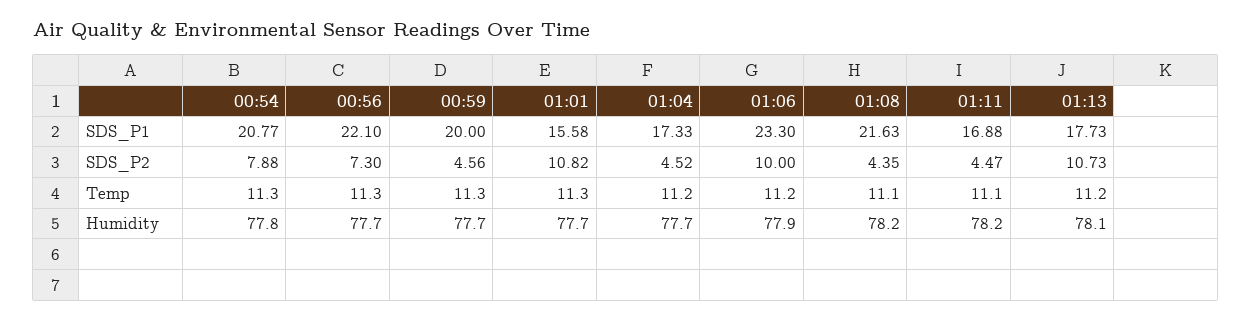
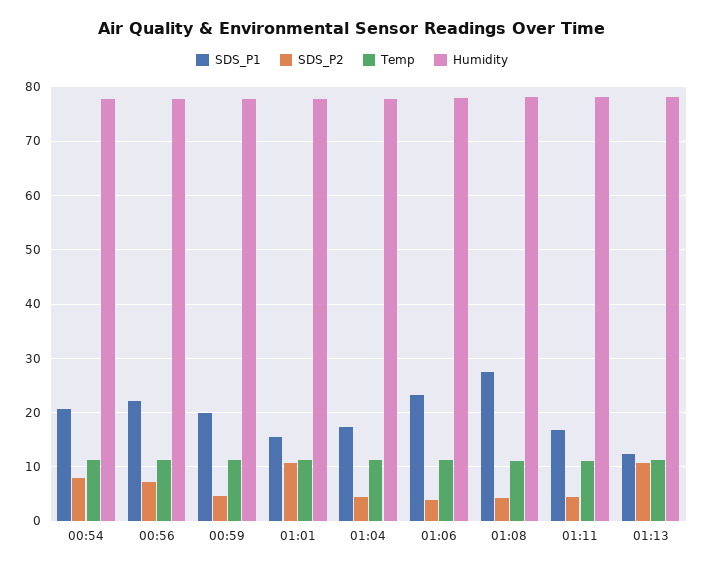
  {
    "SDS_P1": {
      "00:54": 20.77,
      "00:56": 22.1,
      "00:59": 20,
      "01:01": 15.58,
      "01:04": 17.33,
      "01:06": 23.3,
-     "01:08": 21.63,
+     "01:08": 28,
      "01:11": 16.88,
-     "01:13": 17.73
+     "01:13": 12
    },
    "SDS_P2": {
      "00:54": 7.88,
      "00:56": 7.3,
      "00:59": 4.56,
      "01:01": 10.82,
      "01:04": 4.52,
-     "01:06": 10,
+     "01:06": 4,
      "01:08": 4.35,
      "01:11": 4.47,
      "01:13": 10.73
    },
    "Temp": {
      "00:54": 11.3,
      "00:56": 11.3,
      "00:59": 11.3,
      "01:01": 11.3,
      "01:04": 11.2,
      "01:06": 11.2,
      "01:08": 11.1,
      "01:11": 11.1,
      "01:13": 11.2
    },
    "Humidity": {
      "00:54": 77.8,
      "00:56": 77.7,
      "00:59": 77.7,
      "01:01": 77.7,
      "01:04": 77.7,
      "01:06": 77.9,
      "01:08": 78.2,
      "01:11": 78.2,
      "01:13": 78.1
    }
  }

